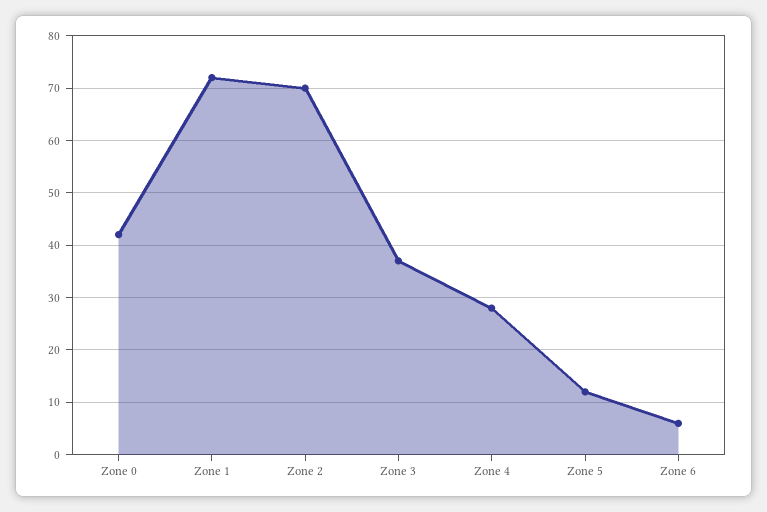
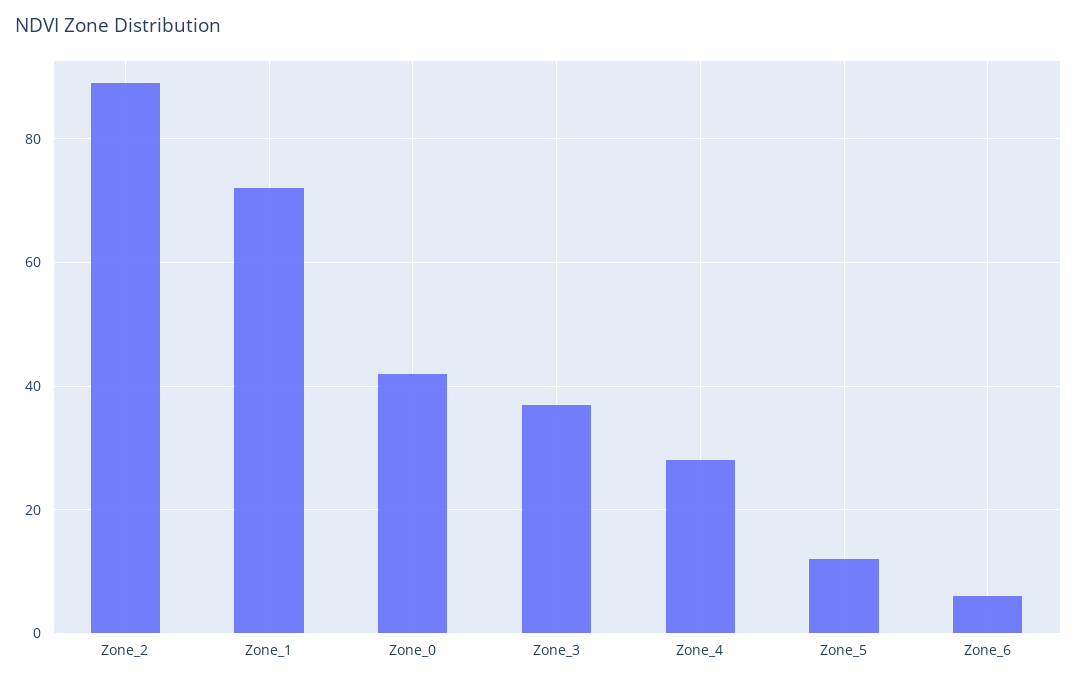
  {
    "Zone 0": 40,
    "Zone 1": 70,
-   "Zone 2": 70,
+   "Zone 2": 90,
    "Zone 3": 35,
    "Zone 4": 30,
    "Zone 5": 10,
    "Zone 6": 5
  }

